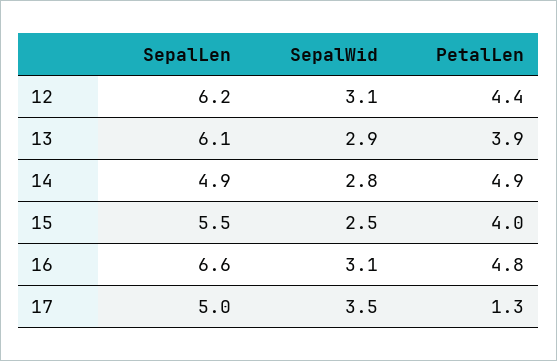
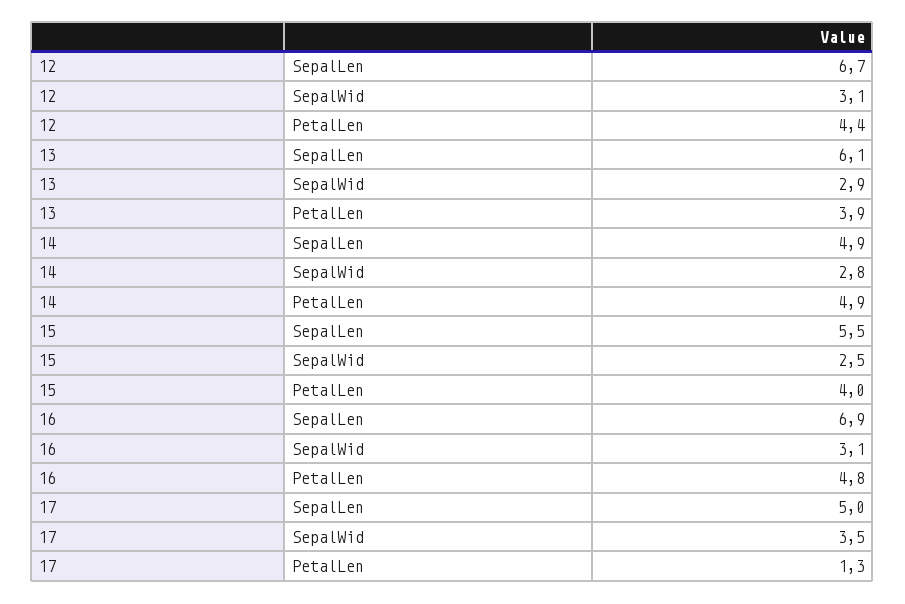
  {
    "SepalLen": {
-     "12": 6.2,
+     "12": 6.7,
      "13": 6.1,
      "14": 4.9,
      "15": 5.5,
-     "16": 6.6,
+     "16": 6.9,
      "17": 5
    },
    "SepalWid": {
      "12": 3.1,
      "13": 2.9,
      "14": 2.8,
      "15": 2.5,
      "16": 3.1,
      "17": 3.5
    },
    "PetalLen": {
      "12": 4.4,
      "13": 3.9,
      "14": 4.9,
      "15": 4,
      "16": 4.8,
      "17": 1.3
    }
  }

